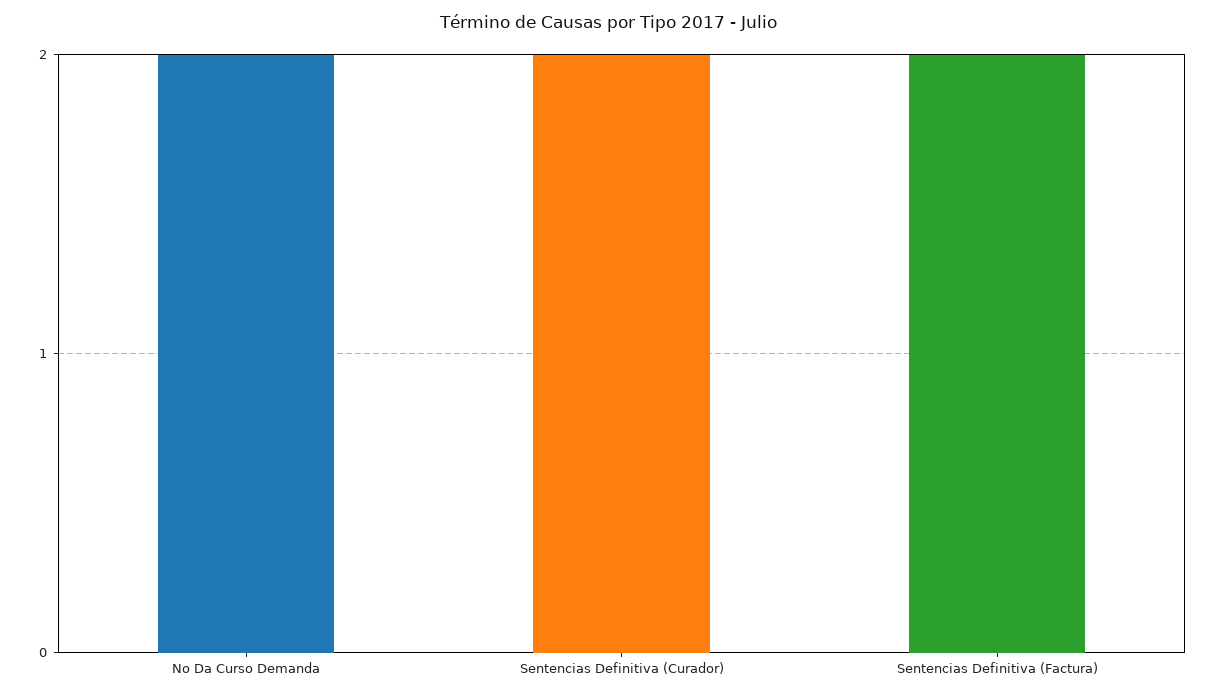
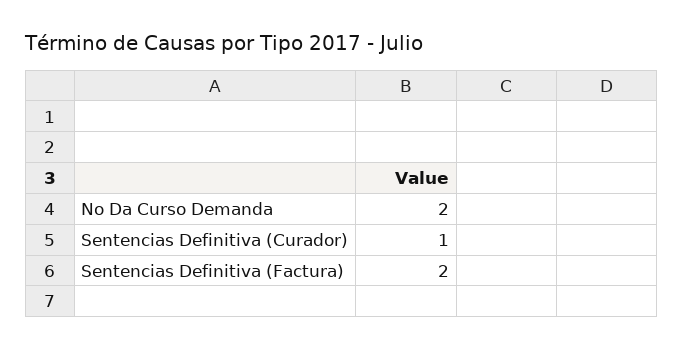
  {
    "No Da Curso Demanda": 2,
-   "Sentencias Definitiva (Curador)": 2,
+   "Sentencias Definitiva (Curador)": 1,
    "Sentencias Definitiva (Factura)": 2
  }

